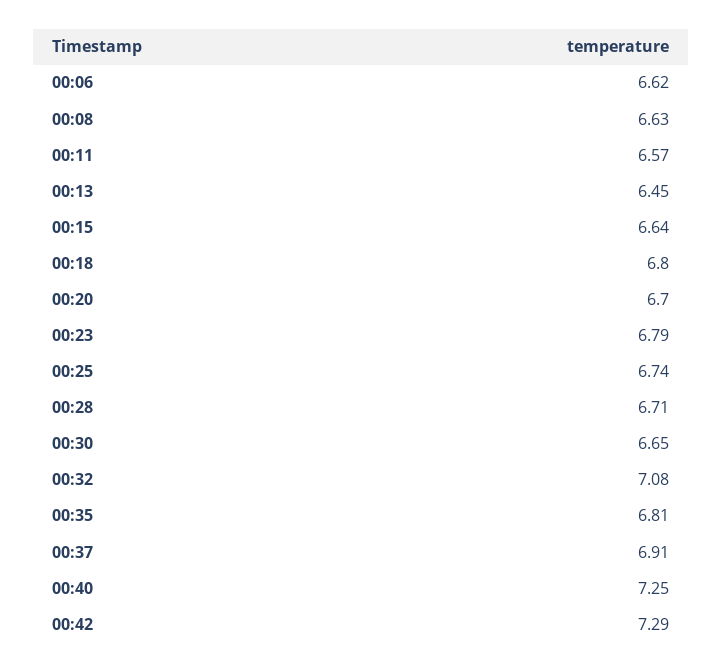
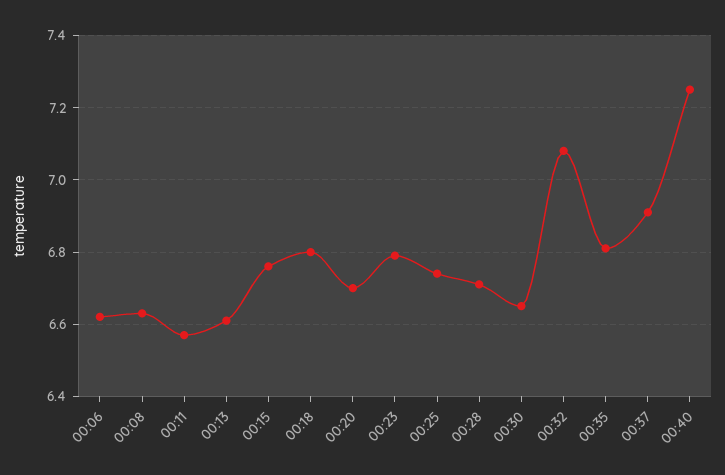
  {
    "00:06": 6.62,
    "00:08": 6.63,
    "00:11": 6.57,
-   "00:13": 6.45,
+   "00:13": 6.6,
-   "00:15": 6.64,
+   "00:15": 6.75,
    "00:18": 6.8,
    "00:20": 6.7,
    "00:23": 6.79,
    "00:25": 6.74,
    "00:28": 6.71,
    "00:30": 6.65,
    "00:32": 7.08,
    "00:35": 6.81,
    "00:37": 6.91,
-   "00:40": 7.25,
+   "00:40": 7.25
-   "00:42": 7.29
  }

